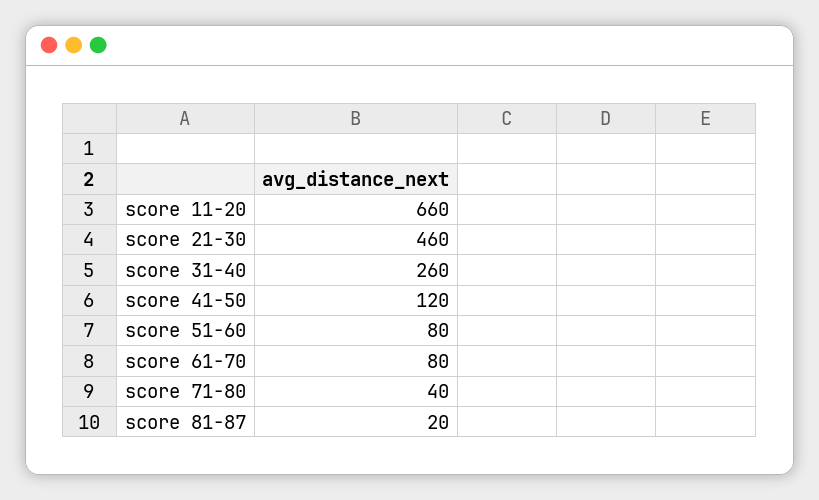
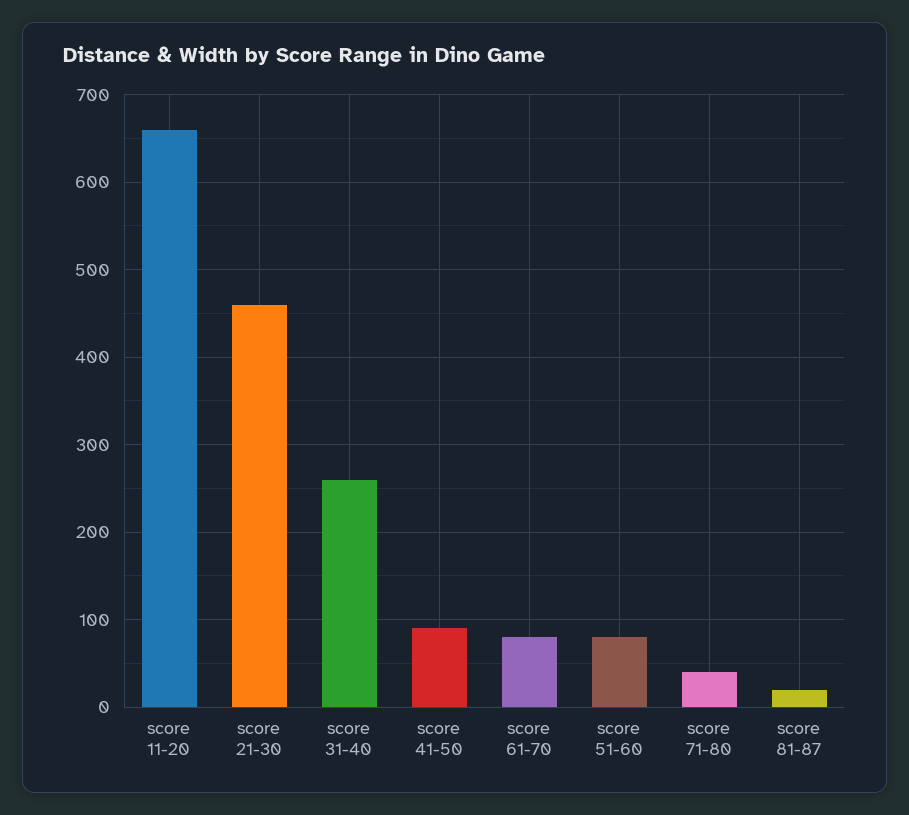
  {
    "score 11-20": 660,
    "score 21-30": 460,
    "score 31-40": 260,
-   "score 41-50": 120,
+   "score 41-50": 90,
    "score 51-60": 80,
    "score 61-70": 80,
    "score 71-80": 40,
    "score 81-87": 20
  }

